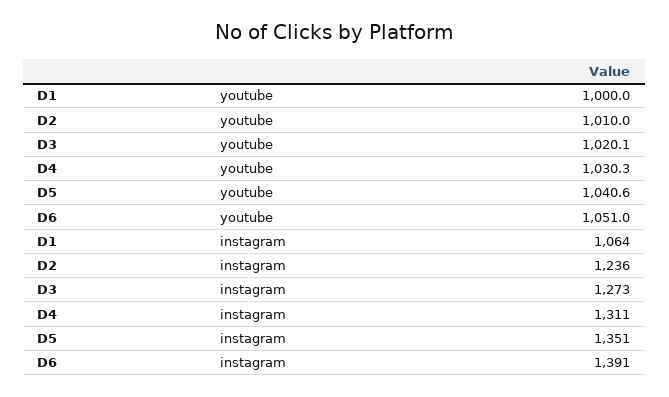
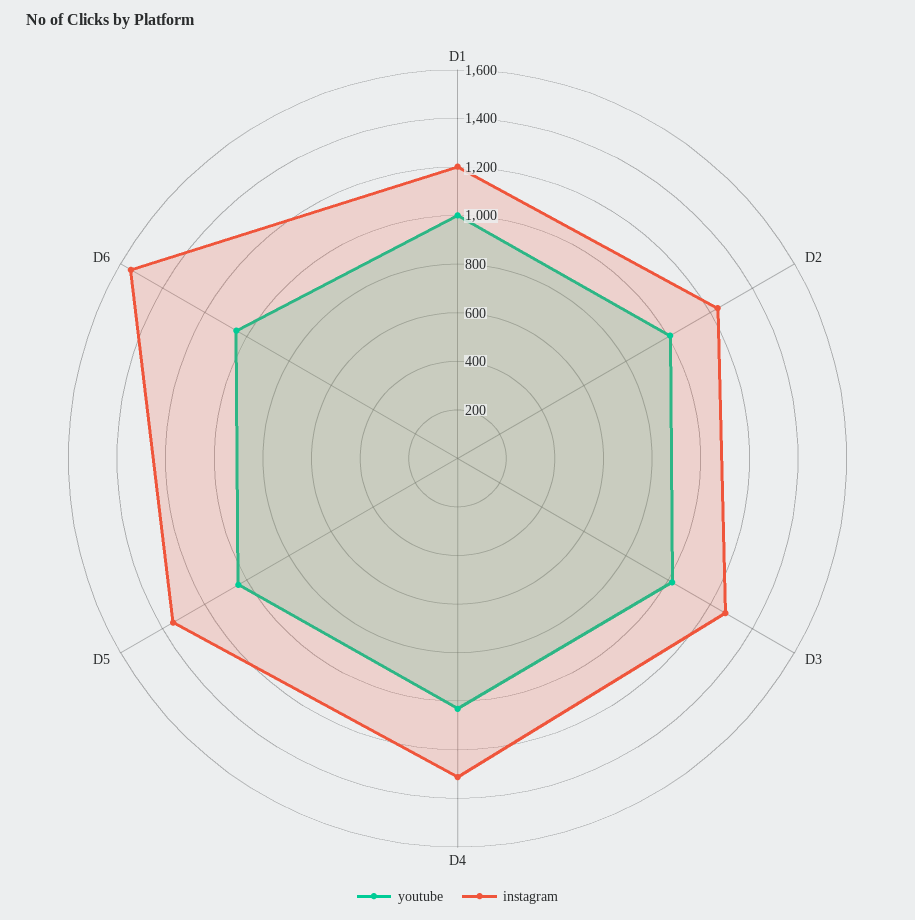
  {
    "youtube": {
      "D1": 1000,
      "D2": 1010,
      "D3": 1020.1,
      "D4": 1030.3,
      "D5": 1040.6,
      "D6": 1051
    },
    "instagram": {
-     "D1": 1064,
+     "D1": 1200,
      "D2": 1236,
      "D3": 1273,
      "D4": 1311,
      "D5": 1351,
-     "D6": 1391
+     "D6": 1550
    }
  }

